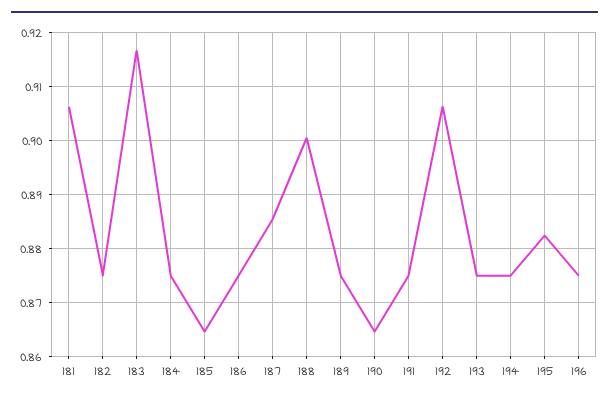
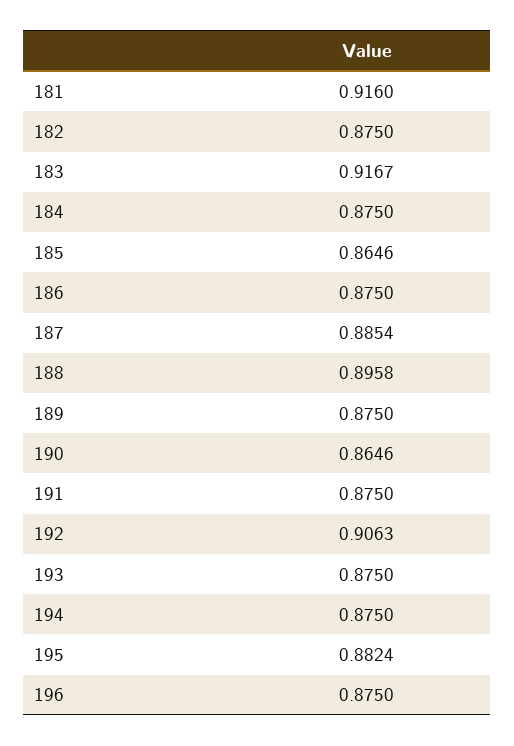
  {
-   "181": 0.906,
+   "181": 0.916,
    "182": 0.875,
    "183": 0.9167,
    "184": 0.875,
    "185": 0.8646,
    "186": 0.875,
    "187": 0.8854,
-   "188": 0.9,
+   "188": 0.8958,
    "189": 0.875,
    "190": 0.8646,
    "191": 0.875,
    "192": 0.9063,
    "193": 0.875,
    "194": 0.875,
    "195": 0.8824,
    "196": 0.875
  }

